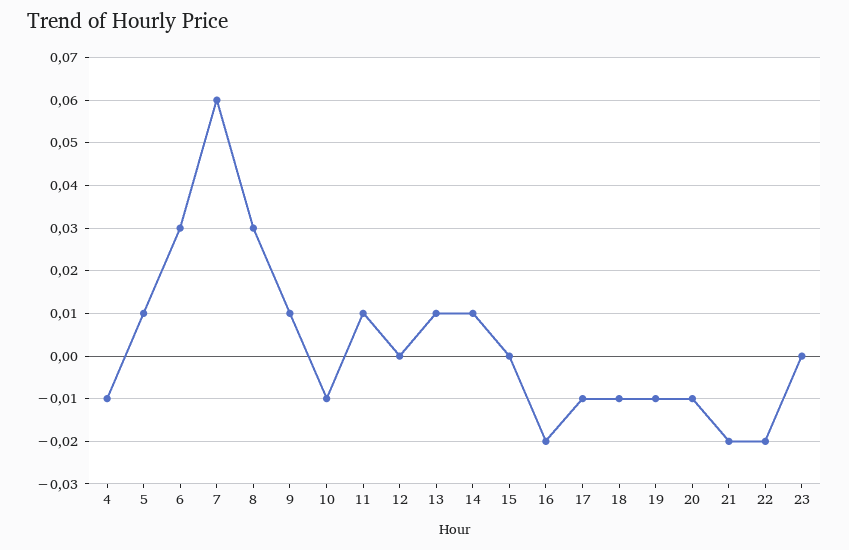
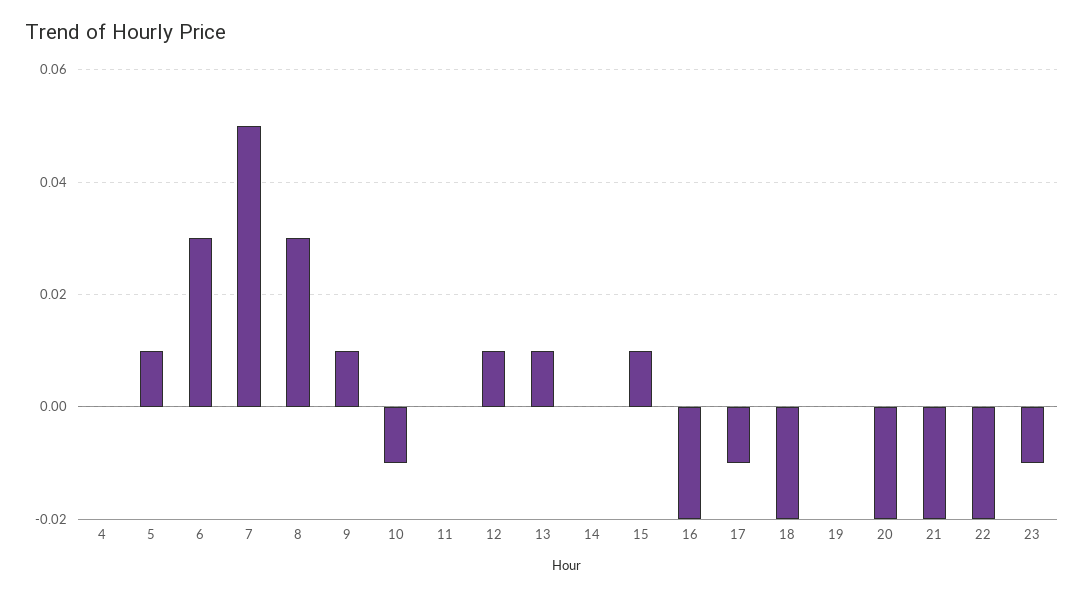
  {
-   "4": -0.01,
+   "4": 0,
    "5": 0.01,
    "6": 0.03,
-   "7": 0.06,
+   "7": 0.05,
    "8": 0.03,
    "9": 0.01,
    "10": -0.01,
-   "11": 0.01,
+   "11": 0,
-   "12": 0,
+   "12": 0.01,
    "13": 0.01,
-   "14": 0.01,
+   "14": 0,
-   "15": 0,
+   "15": 0.01,
    "16": -0.02,
    "17": -0.01,
-   "18": -0.01,
+   "18": -0.02,
-   "19": -0.01,
+   "19": 0,
-   "20": -0.01,
+   "20": -0.02,
    "21": -0.02,
    "22": -0.02,
-   "23": 0
+   "23": -0.01
  }

